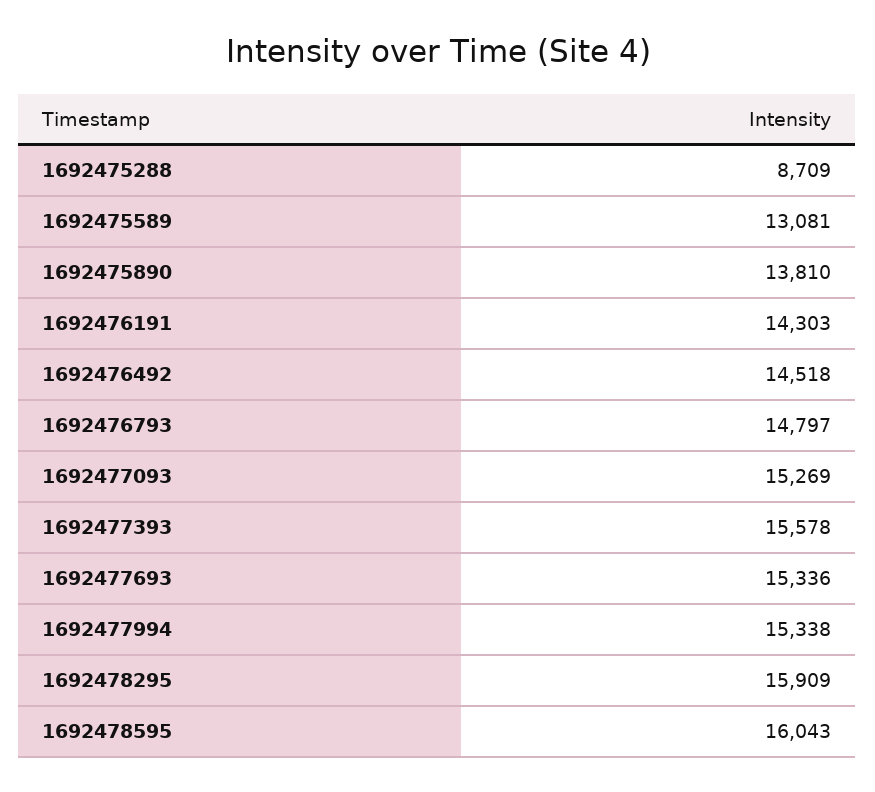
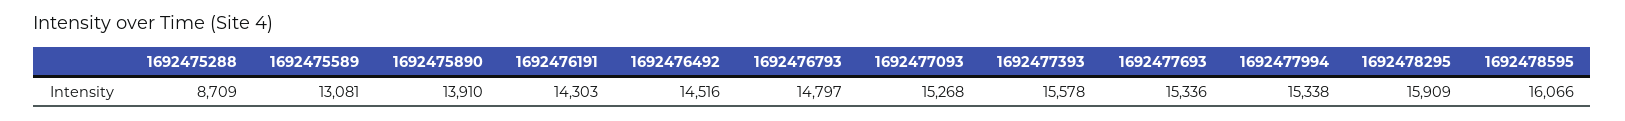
  {
    "1692475288": 8709,
    "1692475589": 13081,
-   "1692475890": 13810,
+   "1692475890": 13910,
    "1692476191": 14303,
-   "1692476492": 14518,
+   "1692476492": 14516,
    "1692476793": 14797,
-   "1692477093": 15269,
+   "1692477093": 15268,
    "1692477393": 15578,
    "1692477693": 15336,
    "1692477994": 15338,
    "1692478295": 15909,
-   "1692478595": 16043
+   "1692478595": 16066
  }

